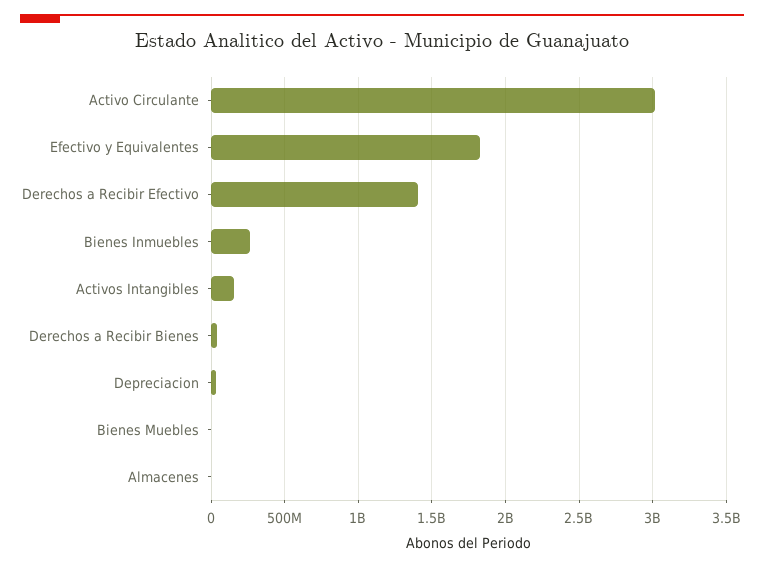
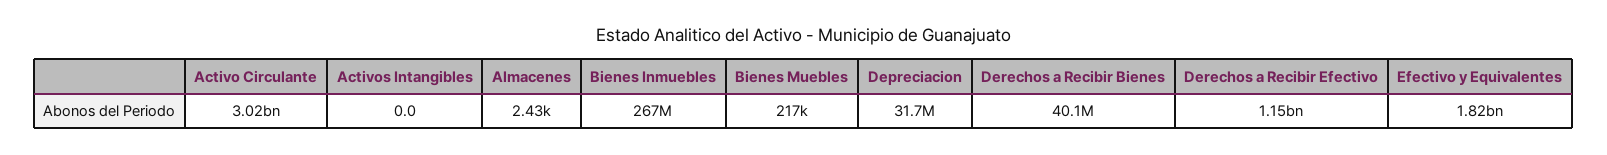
  {
    "Activo Circulante": 3020000000,
    "Efectivo y Equivalentes": 1820000000,
-   "Derechos a Recibir Efectivo": 1400000000,
+   "Derechos a Recibir Efectivo": 1150000000,
    "Bienes Inmuebles": 267000000,
-   "Activos Intangibles": 150000000,
+   "Activos Intangibles": 0,
    "Derechos a Recibir Bienes": 40100000,
    "Depreciacion": 31700000,
    "Bienes Muebles": 217000,
    "Almacenes": 2430
  }

